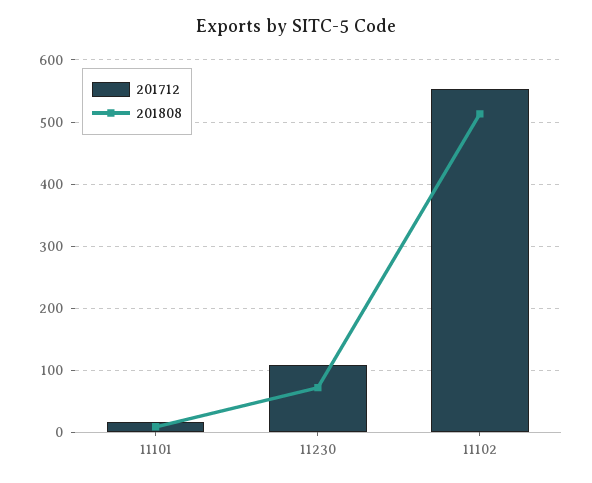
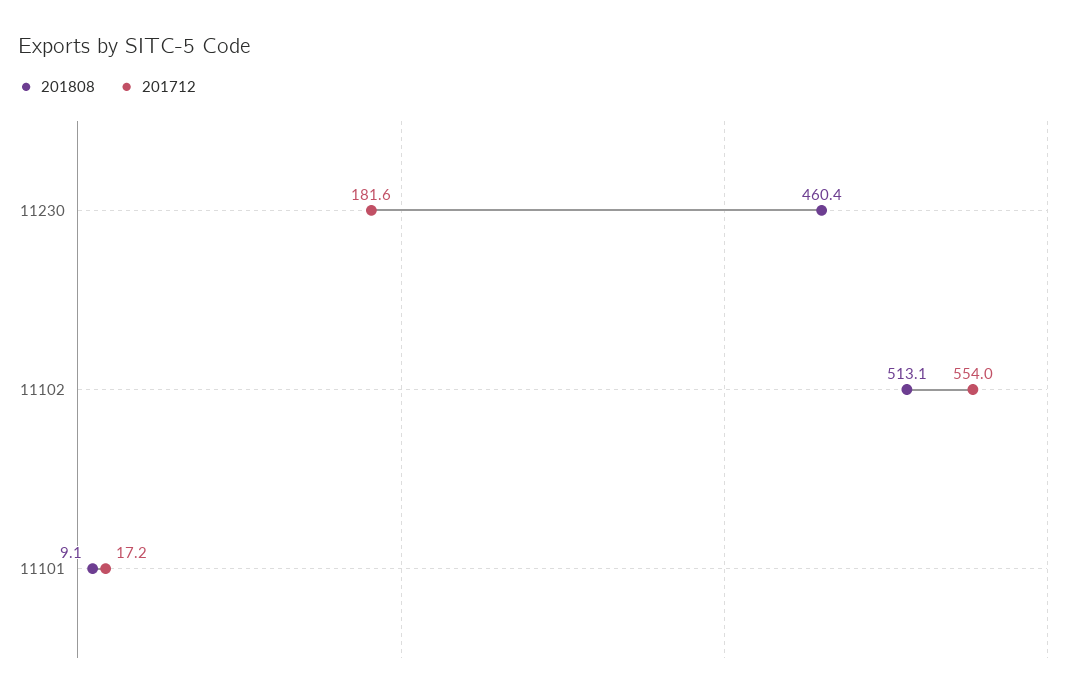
  {
    "201712": {
      "11101": 17.2,
-     "11230": 110,
+     "11230": 181.6,
      "11102": 554
    },
    "201808": {
      "11101": 9.1,
-     "11230": 70,
+     "11230": 460.4,
      "11102": 513.1
    }
  }

